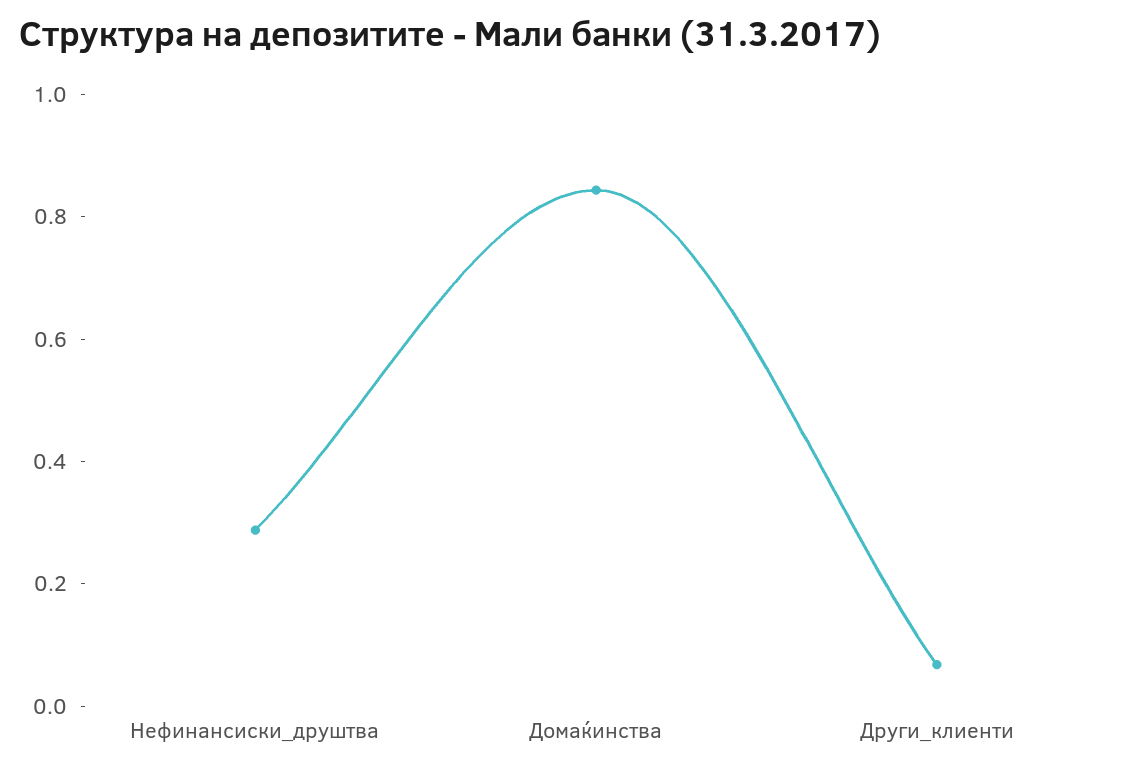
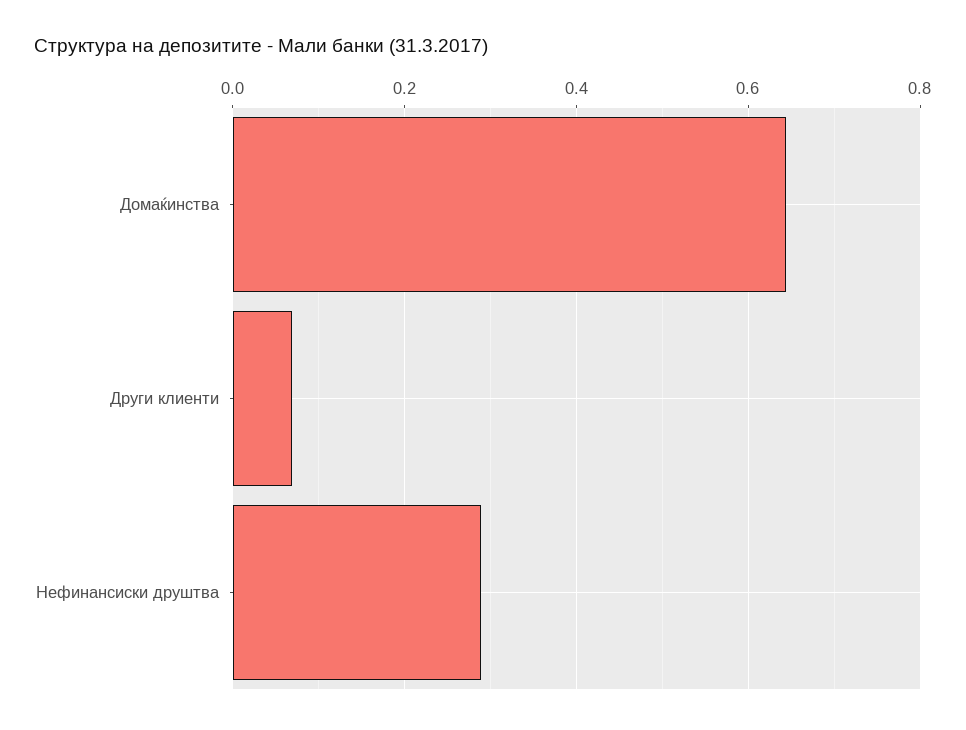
  {
    "Нефинансиски_друштва": 0.28,
-   "Домаќинства": 0.85,
+   "Домаќинства": 0.64,
    "Други_клиенти": 0.06
  }

